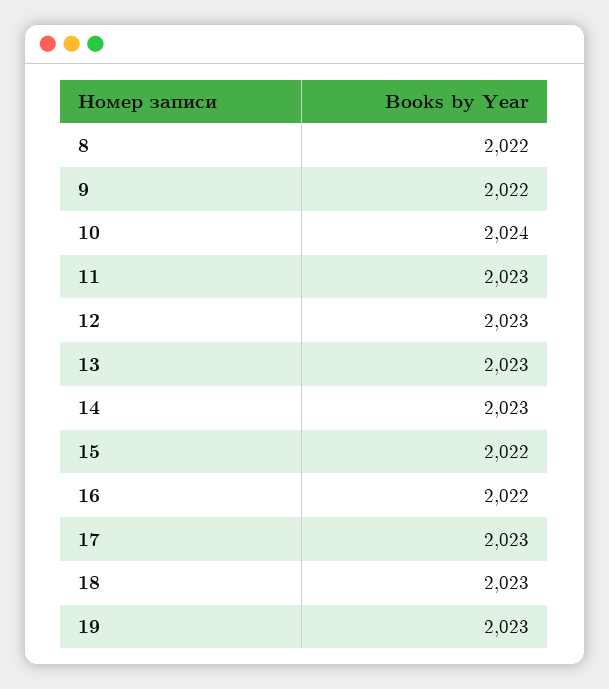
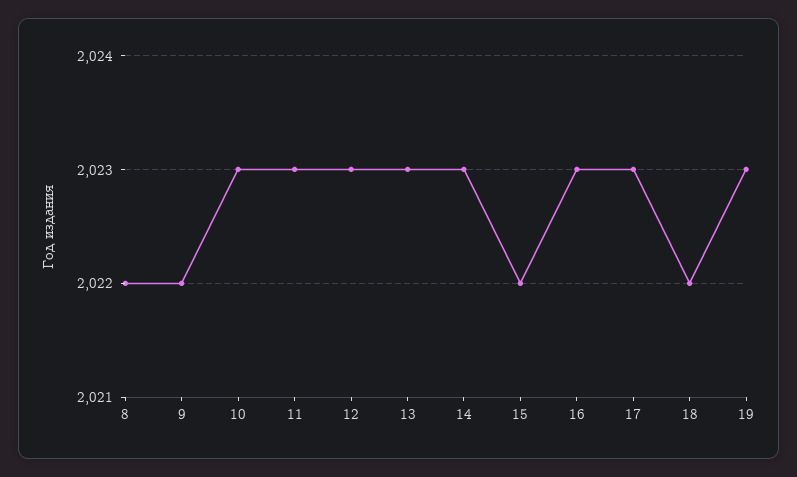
  {
    "8": 2022,
    "9": 2022,
-   "10": 2024,
+   "10": 2023,
    "11": 2023,
    "12": 2023,
    "13": 2023,
    "14": 2023,
    "15": 2022,
-   "16": 2022,
+   "16": 2023,
    "17": 2023,
-   "18": 2023,
+   "18": 2022,
    "19": 2023
  }

